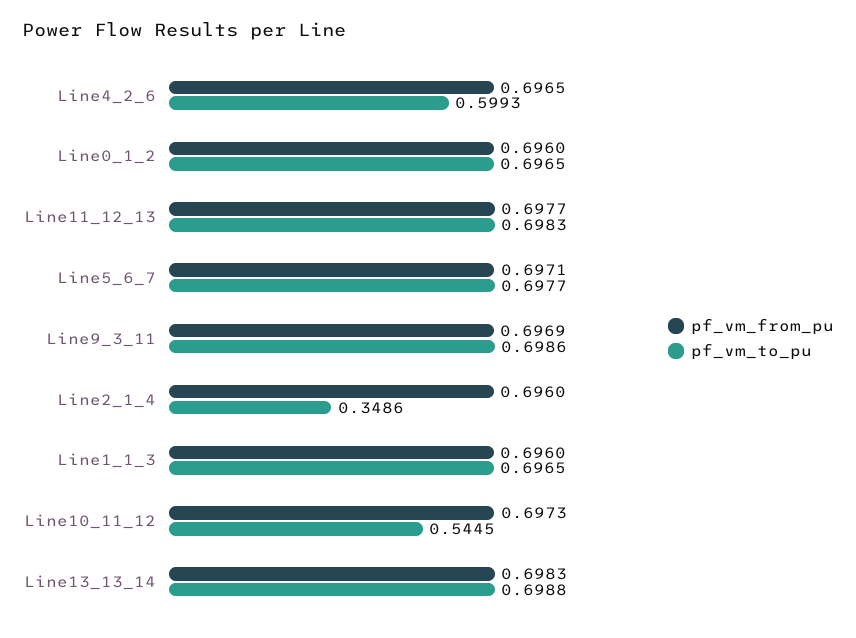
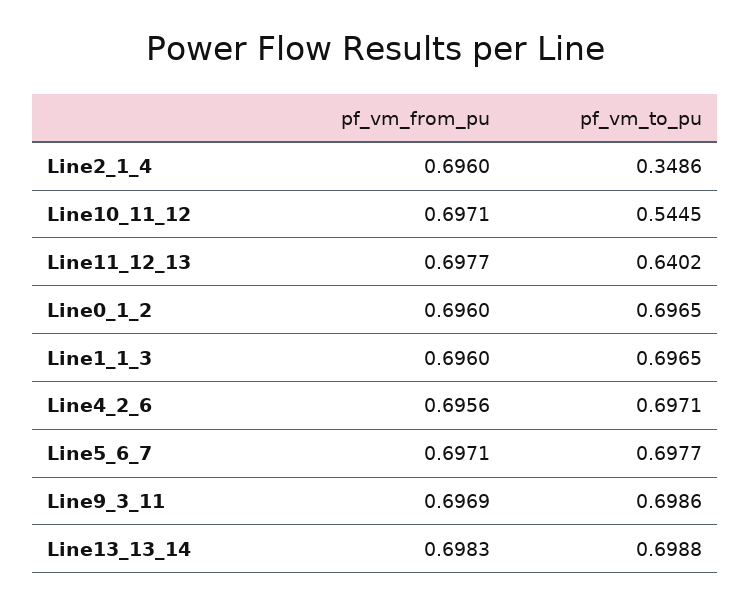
  {
    "pf_vm_from_pu": {
-     "Line4_2_6": 0.6965,
+     "Line4_2_6": 0.6956,
      "Line0_1_2": 0.696,
      "Line11_12_13": 0.6977,
      "Line5_6_7": 0.6971,
      "Line9_3_11": 0.6969,
      "Line2_1_4": 0.696,
      "Line1_1_3": 0.696,
-     "Line10_11_12": 0.6973,
+     "Line10_11_12": 0.6971,
      "Line13_13_14": 0.6983
    },
    "pf_vm_to_pu": {
-     "Line4_2_6": 0.5993,
+     "Line4_2_6": 0.6971,
      "Line0_1_2": 0.6965,
-     "Line11_12_13": 0.6983,
+     "Line11_12_13": 0.6402,
      "Line5_6_7": 0.6977,
      "Line9_3_11": 0.6986,
      "Line2_1_4": 0.3486,
      "Line1_1_3": 0.6965,
      "Line10_11_12": 0.5445,
      "Line13_13_14": 0.6988
    }
  }

